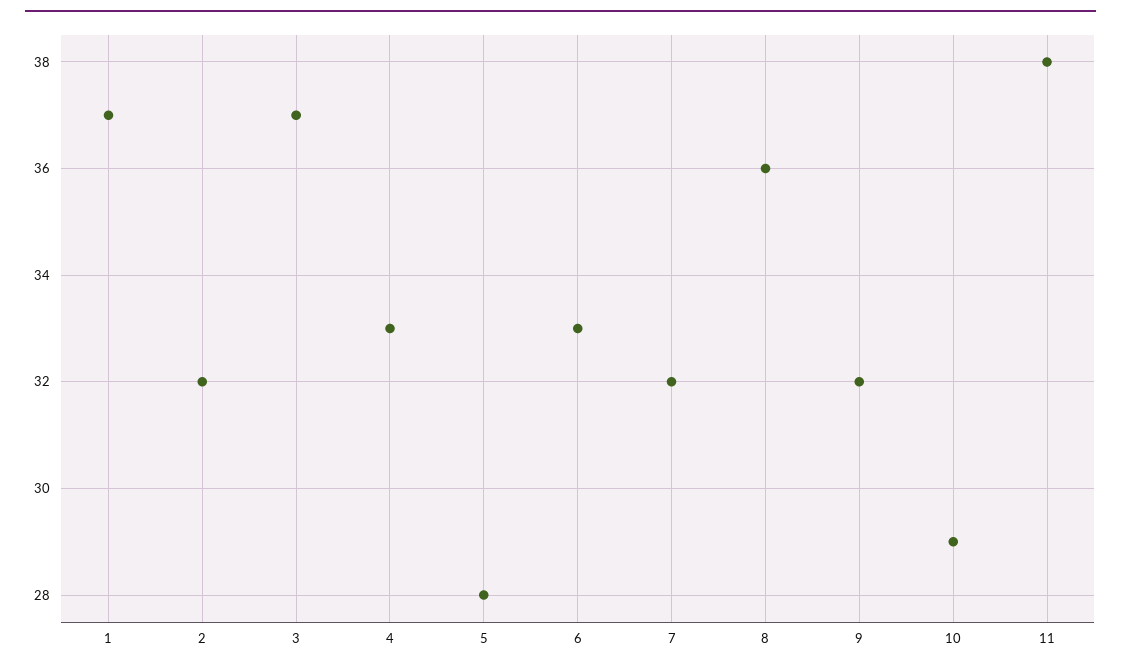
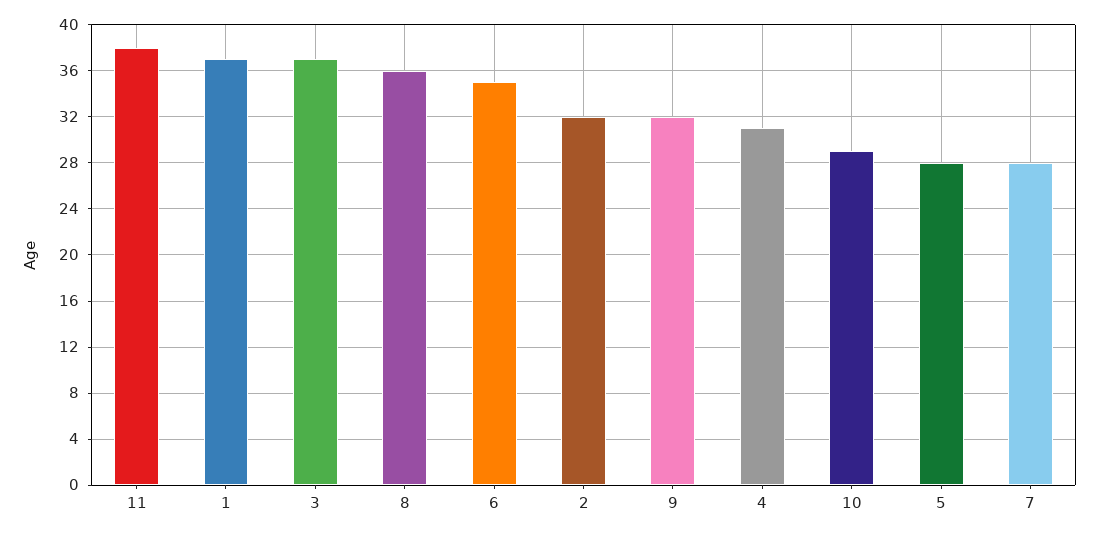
  {
    "1": 37,
    "2": 32,
    "3": 37,
-   "4": 33,
+   "4": 31,
    "5": 28,
-   "6": 33,
+   "6": 35,
-   "7": 32,
+   "7": 28,
    "8": 36,
    "9": 32,
    "10": 29,
    "11": 38
  }

